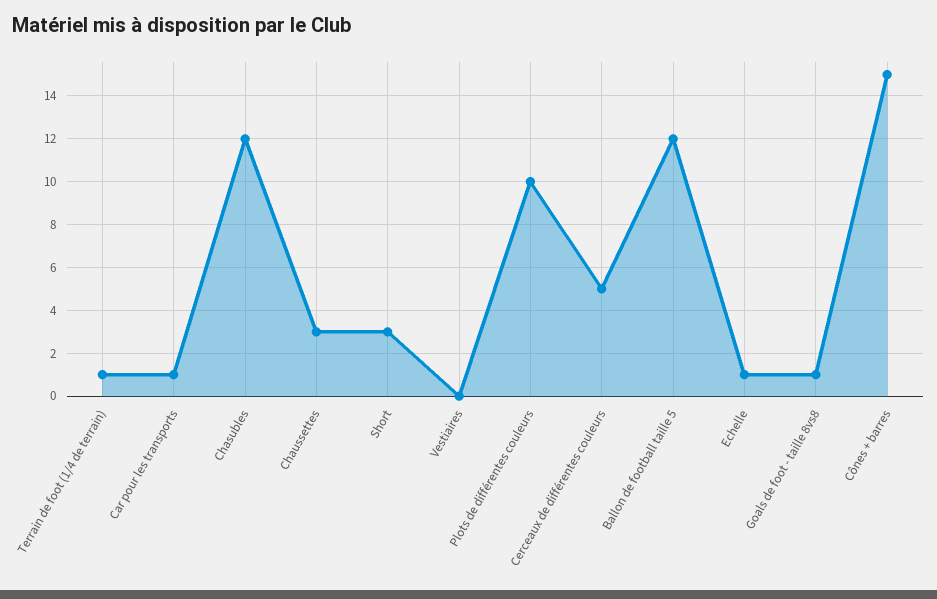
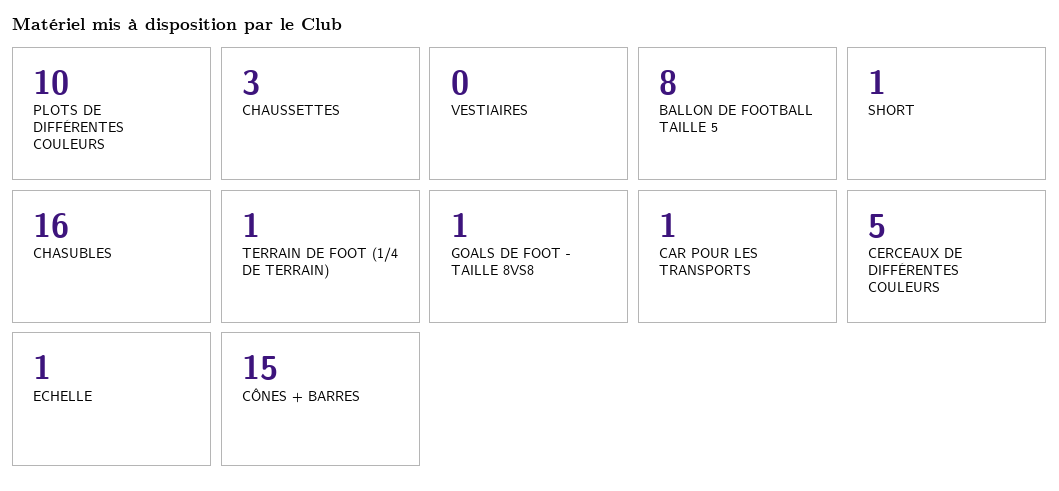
  {
    "Terrain de foot (1/4 de terrain)": 1,
    "Car pour les transports": 1,
-   "Chasubles": 12,
+   "Chasubles": 16,
    "Chaussettes": 3,
-   "Short": 3,
+   "Short": 1,
    "Vestiaires": 0,
    "Plots de différentes couleurs": 10,
    "Cerceaux de différentes couleurs": 5,
-   "Ballon de football taille 5": 12,
+   "Ballon de football taille 5": 8,
    "Echelle": 1,
    "Goals de foot - taille 8vs8": 1,
    "Cônes + barres": 15
  }

